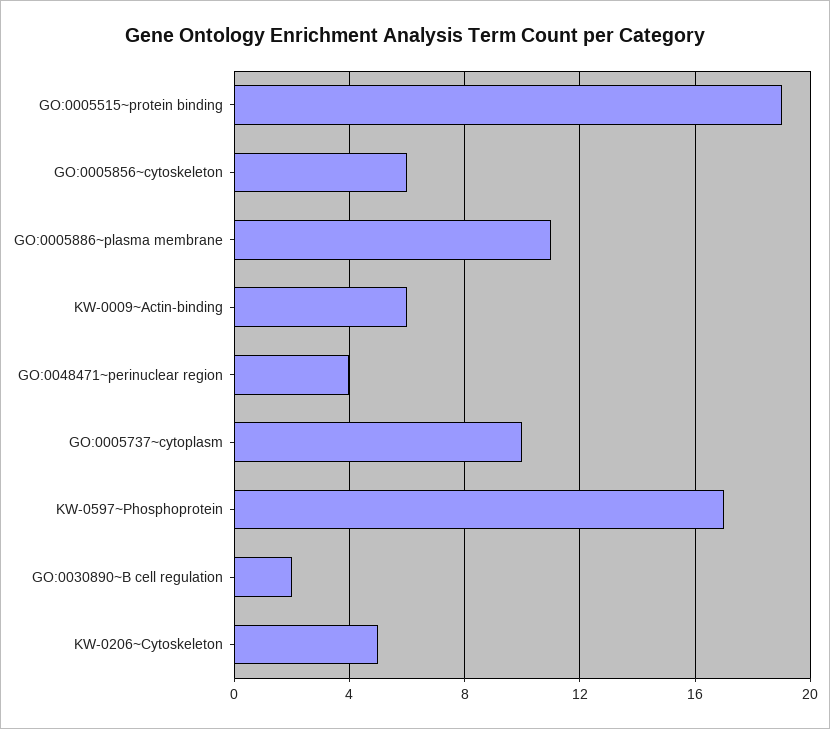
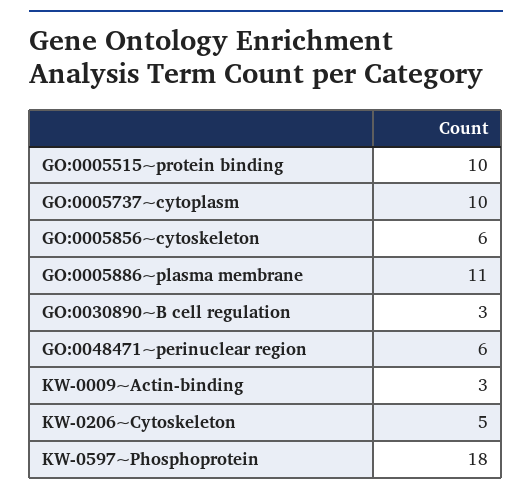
  {
-   "GO:0005515~protein binding": 19,
+   "GO:0005515~protein binding": 10,
    "GO:0005856~cytoskeleton": 6,
    "GO:0005886~plasma membrane": 11,
-   "KW-0009~Actin-binding": 6,
+   "KW-0009~Actin-binding": 3,
-   "GO:0048471~perinuclear region": 4,
+   "GO:0048471~perinuclear region": 6,
    "GO:0005737~cytoplasm": 10,
-   "KW-0597~Phosphoprotein": 17,
+   "KW-0597~Phosphoprotein": 18,
-   "GO:0030890~B cell regulation": 2,
+   "GO:0030890~B cell regulation": 3,
    "KW-0206~Cytoskeleton": 5
  }

